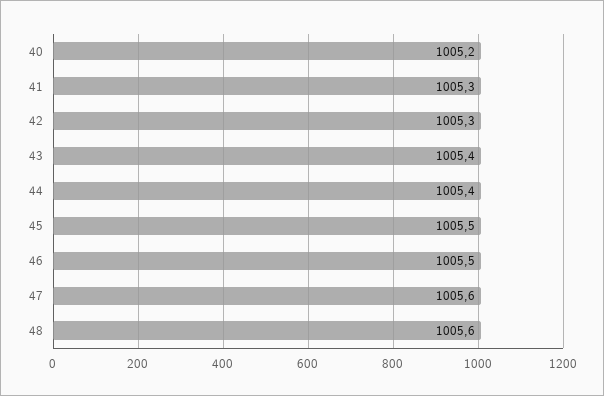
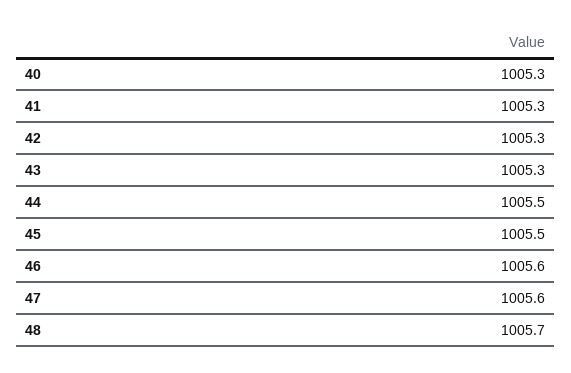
  {
-   "40": 1005.2,
+   "40": 1005.3,
    "41": 1005.3,
    "42": 1005.3,
-   "43": 1005.4,
+   "43": 1005.3,
-   "44": 1005.4,
+   "44": 1005.5,
    "45": 1005.5,
-   "46": 1005.5,
+   "46": 1005.6,
    "47": 1005.6,
-   "48": 1005.6
+   "48": 1005.7
  }

